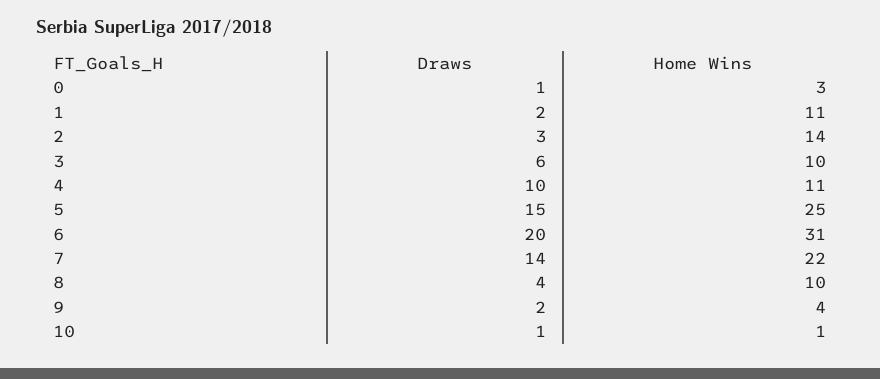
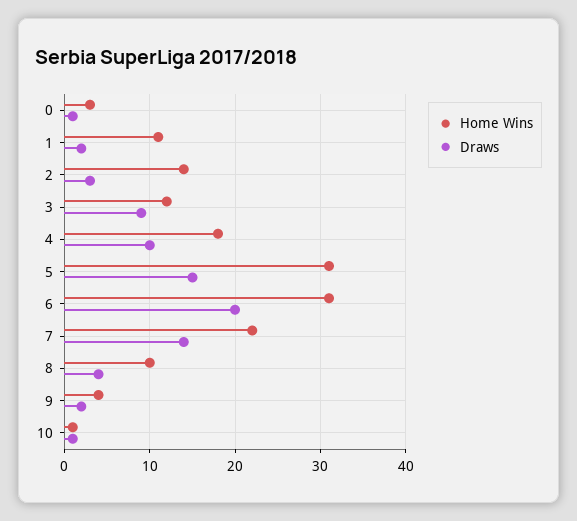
  {
    "Draws": {
      "0": 1,
      "1": 2,
      "2": 3,
-     "3": 6,
+     "3": 9,
      "4": 10,
      "5": 15,
      "6": 20,
      "7": 14,
      "8": 4,
      "9": 2,
      "10": 1
    },
    "Home Wins": {
      "0": 3,
      "1": 11,
      "2": 14,
-     "3": 10,
+     "3": 12,
-     "4": 11,
+     "4": 18,
-     "5": 25,
+     "5": 31,
      "6": 31,
      "7": 22,
      "8": 10,
      "9": 4,
      "10": 1
    }
  }

